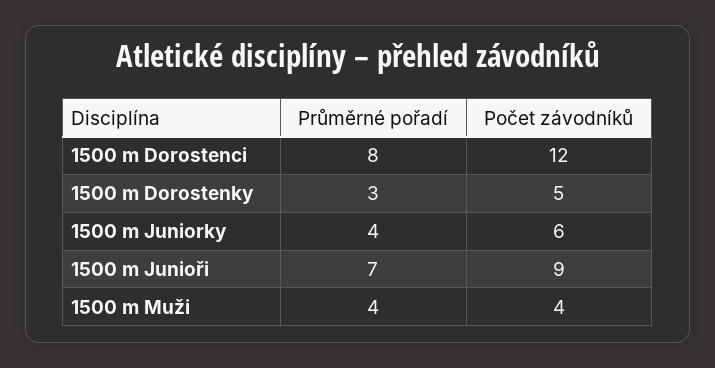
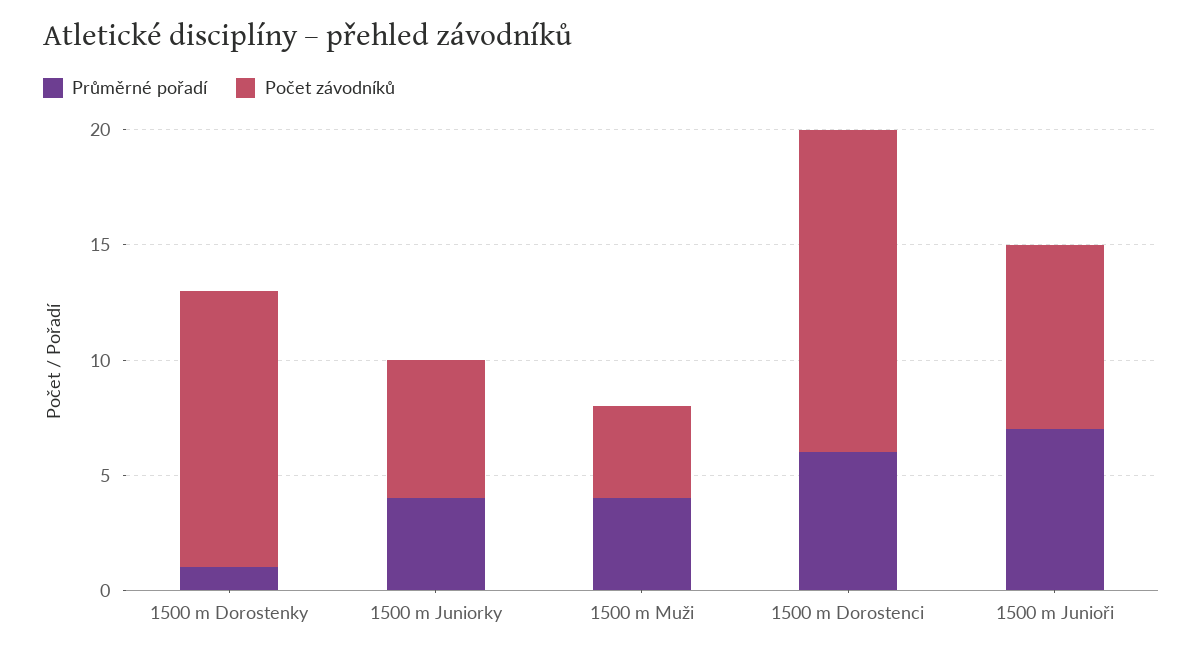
  {
    "Průměrné pořadí": {
-     "1500 m Dorostenci": 8,
+     "1500 m Dorostenci": 6,
-     "1500 m Dorostenky": 3,
+     "1500 m Dorostenky": 1,
      "1500 m Juniorky": 4,
      "1500 m Junioři": 7,
      "1500 m Muži": 4
    },
    "Počet závodníků": {
-     "1500 m Dorostenci": 12,
+     "1500 m Dorostenci": 14,
-     "1500 m Dorostenky": 5,
+     "1500 m Dorostenky": 12,
      "1500 m Juniorky": 6,
-     "1500 m Junioři": 9,
+     "1500 m Junioři": 8,
      "1500 m Muži": 4
    }
  }

